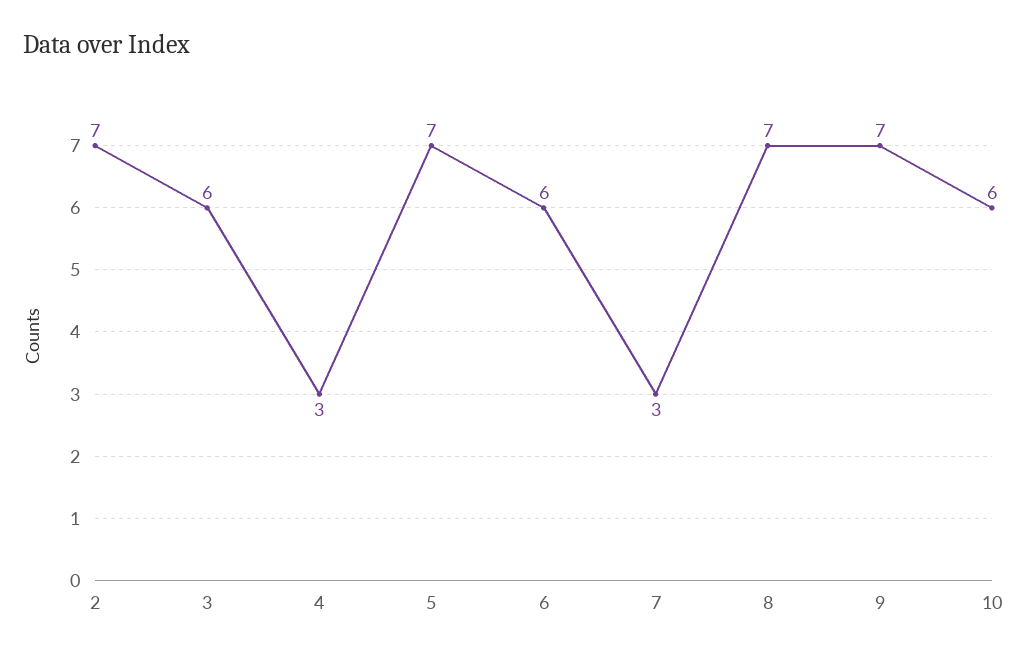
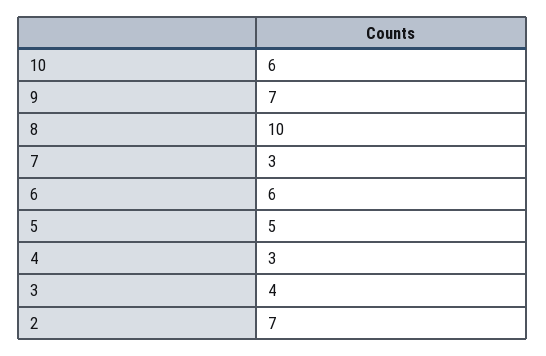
  {
    "2": 7,
-   "3": 6,
+   "3": 4,
    "4": 3,
-   "5": 7,
+   "5": 5,
    "6": 6,
    "7": 3,
-   "8": 7,
+   "8": 10,
    "9": 7,
    "10": 6
  }

